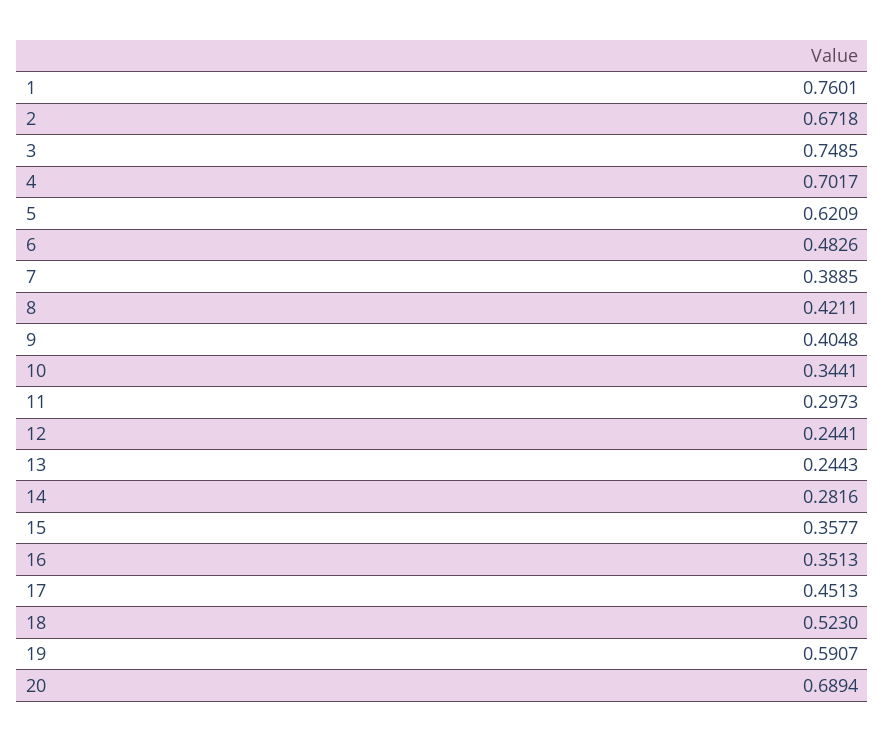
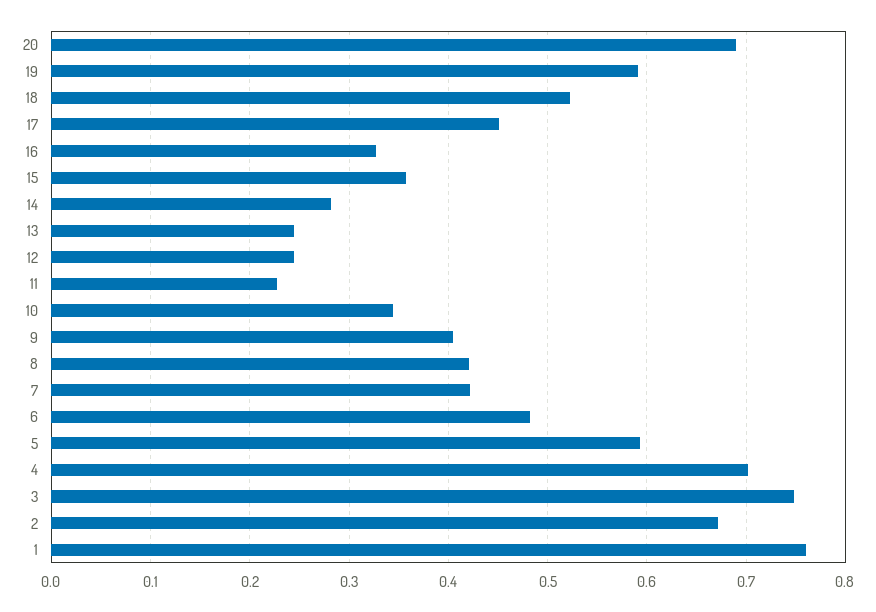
  {
    "1": 0.7601,
    "2": 0.6718,
    "3": 0.7485,
    "4": 0.7017,
-   "5": 0.6209,
+   "5": 0.59,
    "6": 0.4826,
-   "7": 0.3885,
+   "7": 0.42,
    "8": 0.4211,
    "9": 0.4048,
    "10": 0.3441,
-   "11": 0.2973,
+   "11": 0.23,
    "12": 0.2441,
    "13": 0.2443,
    "14": 0.2816,
    "15": 0.3577,
-   "16": 0.3513,
+   "16": 0.33,
    "17": 0.4513,
    "18": 0.523,
    "19": 0.5907,
    "20": 0.6894
  }

